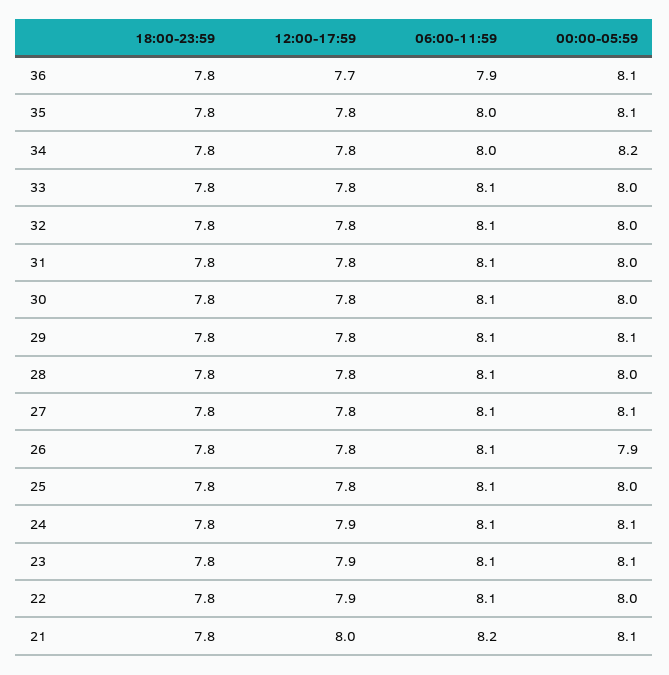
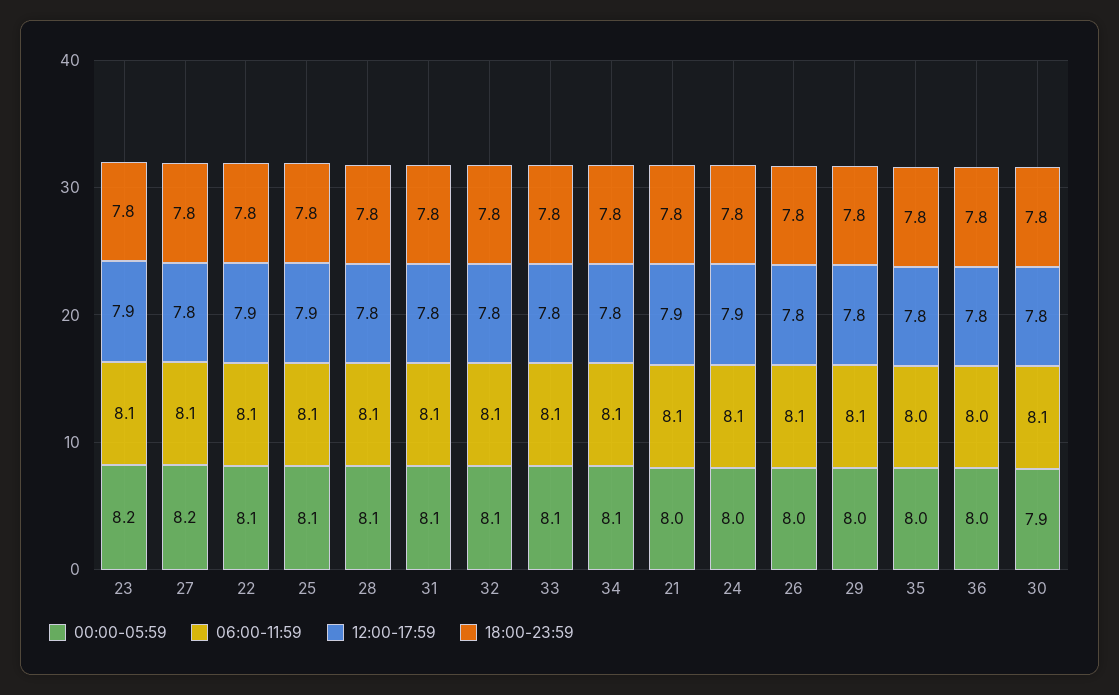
  {
    "18:00-23:59": {
      "36": 7.8,
      "35": 7.8,
      "34": 7.8,
      "33": 7.8,
      "32": 7.8,
      "31": 7.8,
      "30": 7.8,
      "29": 7.8,
      "28": 7.8,
      "27": 7.8,
      "26": 7.8,
      "25": 7.8,
      "24": 7.8,
      "23": 7.8,
      "22": 7.8,
      "21": 7.8
    },
    "12:00-17:59": {
-     "36": 7.7,
+     "36": 7.8,
      "35": 7.8,
      "34": 7.8,
      "33": 7.8,
      "32": 7.8,
      "31": 7.8,
      "30": 7.8,
      "29": 7.8,
      "28": 7.8,
      "27": 7.8,
      "26": 7.8,
-     "25": 7.8,
+     "25": 7.9,
      "24": 7.9,
      "23": 7.9,
      "22": 7.9,
-     "21": 8
+     "21": 7.9
    },
    "06:00-11:59": {
-     "36": 7.9,
+     "36": 8,
      "35": 8,
-     "34": 8,
+     "34": 8.1,
      "33": 8.1,
      "32": 8.1,
      "31": 8.1,
      "30": 8.1,
      "29": 8.1,
      "28": 8.1,
      "27": 8.1,
      "26": 8.1,
      "25": 8.1,
      "24": 8.1,
      "23": 8.1,
      "22": 8.1,
-     "21": 8.2
+     "21": 8.1
    },
    "00:00-05:59": {
-     "36": 8.1,
+     "36": 8,
-     "35": 8.1,
+     "35": 8,
-     "34": 8.2,
+     "34": 8.1,
-     "33": 8,
+     "33": 8.1,
-     "32": 8,
+     "32": 8.1,
-     "31": 8,
+     "31": 8.1,
-     "30": 8,
+     "30": 7.9,
-     "29": 8.1,
+     "29": 8,
-     "28": 8,
+     "28": 8.1,
-     "27": 8.1,
+     "27": 8.2,
-     "26": 7.9,
+     "26": 8,
-     "25": 8,
+     "25": 8.1,
-     "24": 8.1,
+     "24": 8,
-     "23": 8.1,
+     "23": 8.2,
-     "22": 8,
+     "22": 8.1,
-     "21": 8.1
+     "21": 8
    }
  }

